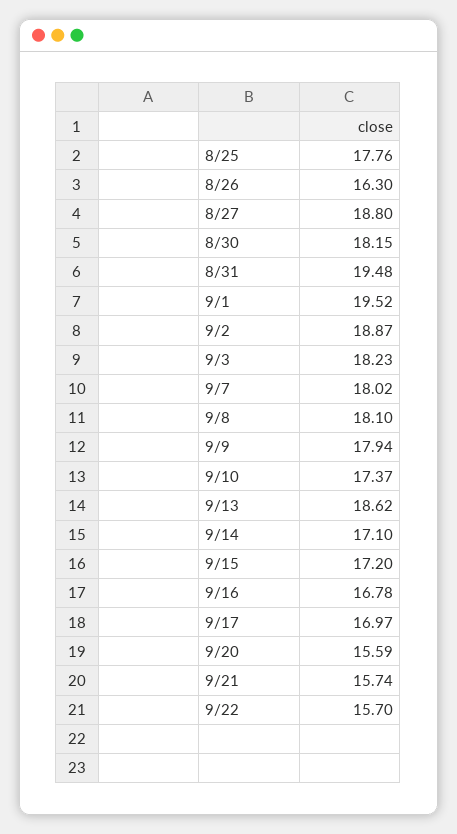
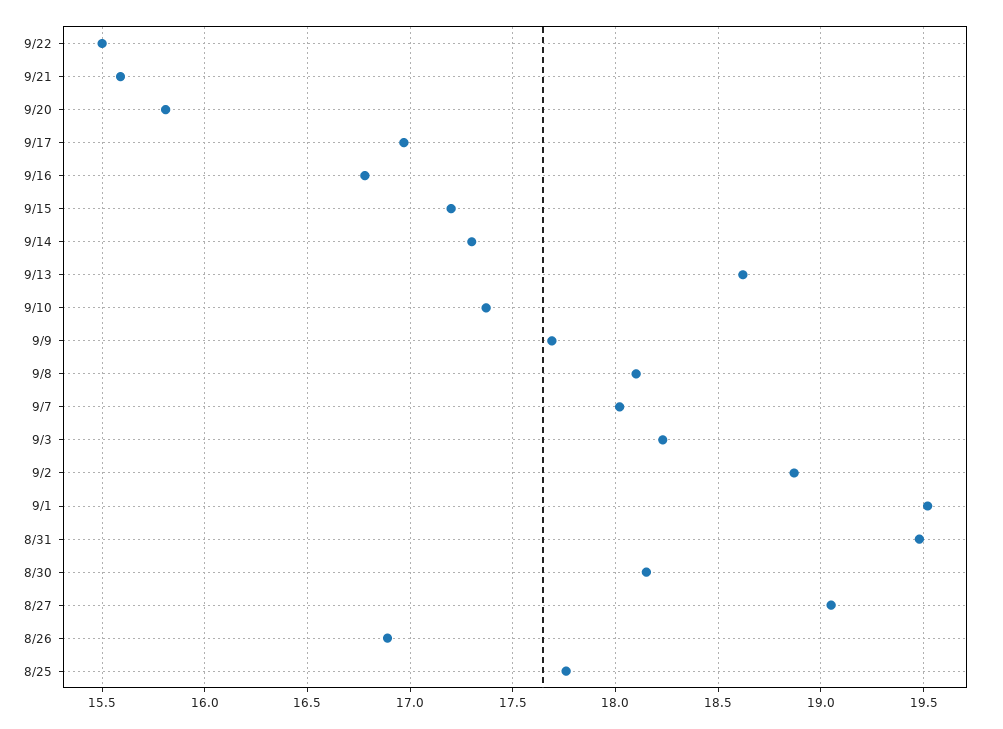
  {
    "8/25": 17.76,
-   "8/26": 16.3,
+   "8/26": 16.9,
-   "8/27": 18.8,
+   "8/27": 19.05,
    "8/30": 18.15,
    "8/31": 19.48,
    "9/1": 19.52,
    "9/2": 18.87,
    "9/3": 18.23,
    "9/7": 18.02,
    "9/8": 18.1,
-   "9/9": 17.94,
+   "9/9": 17.7,
    "9/10": 17.37,
    "9/13": 18.62,
-   "9/14": 17.1,
+   "9/14": 17.3,
    "9/15": 17.2,
    "9/16": 16.78,
    "9/17": 16.97,
-   "9/20": 15.59,
+   "9/20": 15.8,
-   "9/21": 15.74,
+   "9/21": 15.6,
-   "9/22": 15.7
+   "9/22": 15.5
  }

